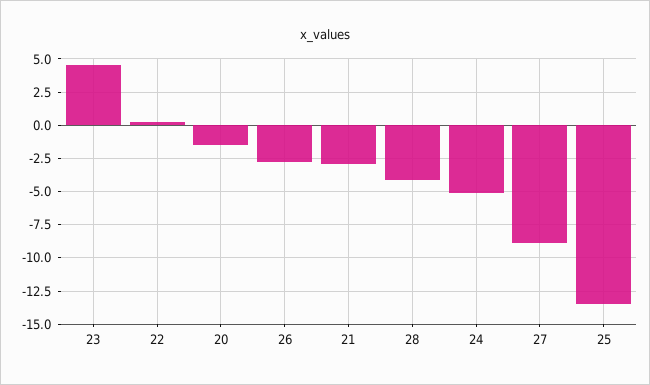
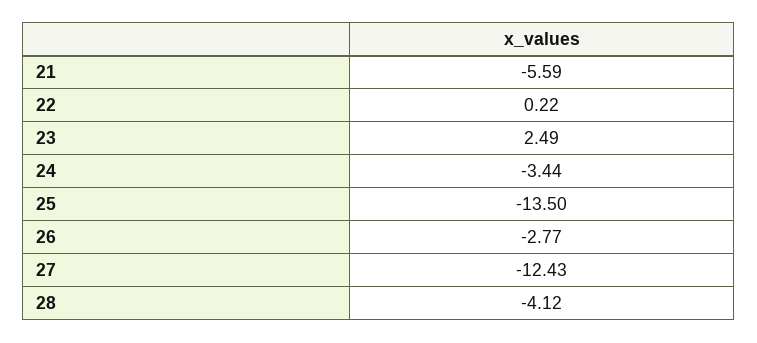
  {
-   "23": 4.5,
+   "23": 2.49,
    "22": 0.22,
-   "20": -1.5,
    "26": -2.77,
-   "21": -3,
+   "21": -5.59,
    "28": -4.12,
-   "24": -5,
+   "24": -3.44,
-   "27": -9,
+   "27": -12.43,
    "25": -13.5
  }

